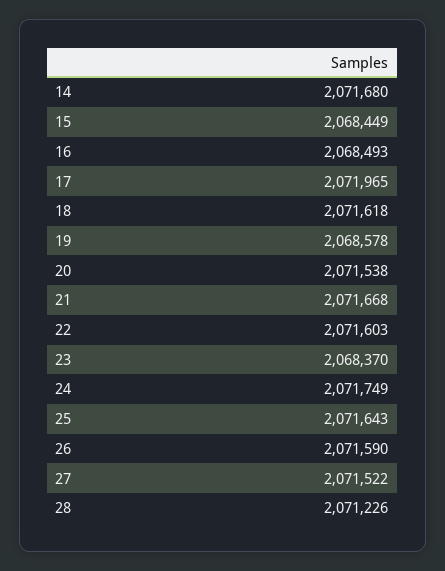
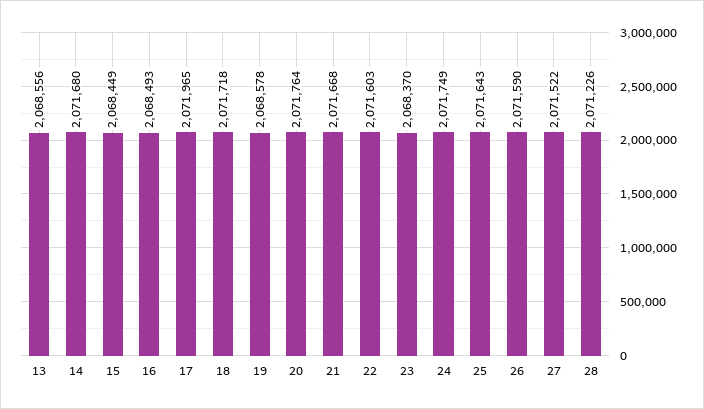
  {
    "14": 2071680,
    "15": 2068449,
    "16": 2068493,
    "17": 2071965,
-   "18": 2071618,
+   "18": 2071718,
    "19": 2068578,
-   "20": 2071538,
+   "20": 2071764,
    "21": 2071668,
    "22": 2071603,
    "23": 2068370,
    "24": 2071749,
    "25": 2071643,
    "26": 2071590,
    "27": 2071522,
-   "28": 2071226
+   "28": 2071226,
+   "13": 2068556
  }

